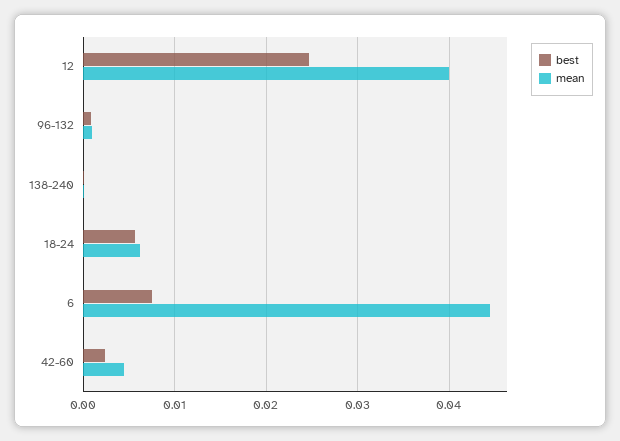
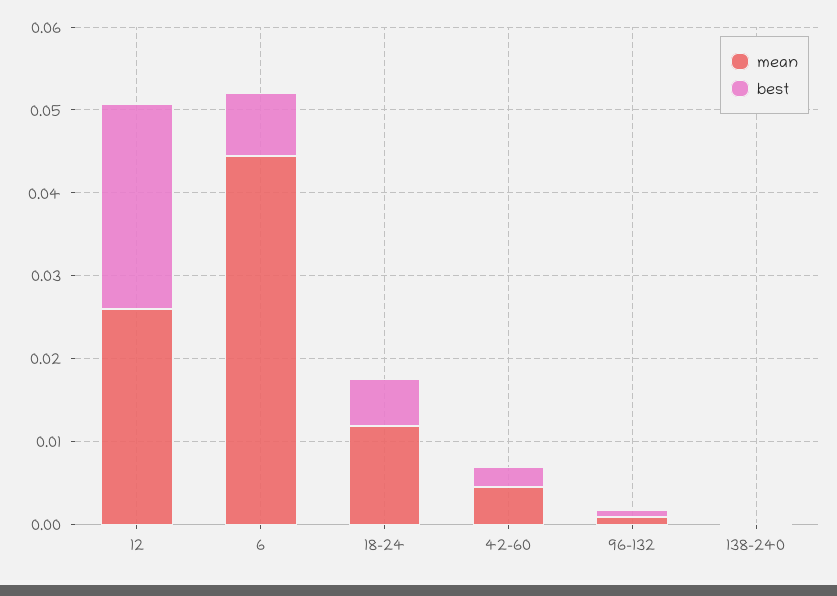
  {
    "best": {
      "12": 0.025,
      "96-132": 0.001,
      "138-240": 0,
      "18-24": 0.006,
      "6": 0.008,
      "42-60": 0.002
    },
    "mean": {
-     "12": 0.04,
+     "12": 0.026,
      "96-132": 0.001,
      "138-240": 0,
-     "18-24": 0.006,
+     "18-24": 0.012,
      "6": 0.045,
      "42-60": 0.005
    }
  }

